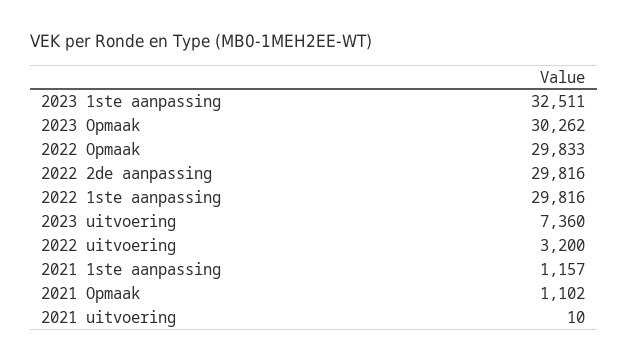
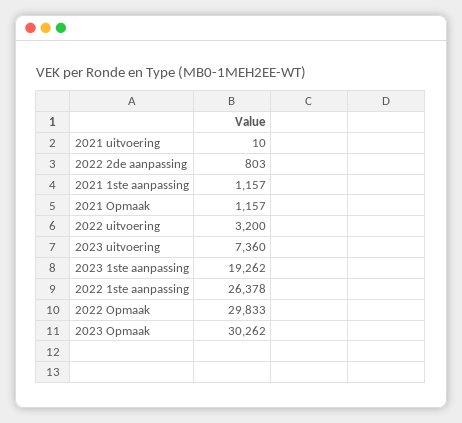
  {
-   "2023 1ste aanpassing": 32511,
+   "2023 1ste aanpassing": 19262,
    "2023 Opmaak": 30262,
    "2022 Opmaak": 29833,
-   "2022 2de aanpassing": 29816,
+   "2022 2de aanpassing": 803,
-   "2022 1ste aanpassing": 29816,
+   "2022 1ste aanpassing": 26378,
    "2023 uitvoering": 7360,
    "2022 uitvoering": 3200,
    "2021 1ste aanpassing": 1157,
-   "2021 Opmaak": 1102,
+   "2021 Opmaak": 1157,
    "2021 uitvoering": 10
  }

